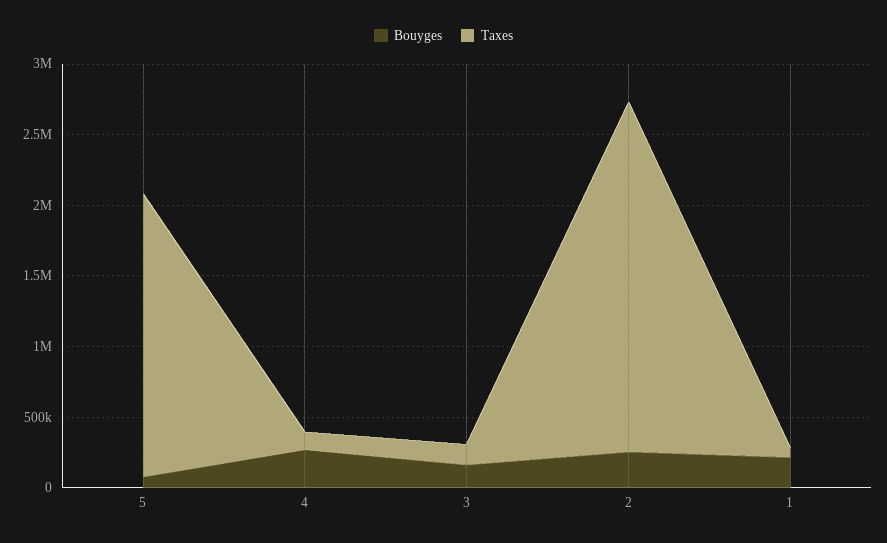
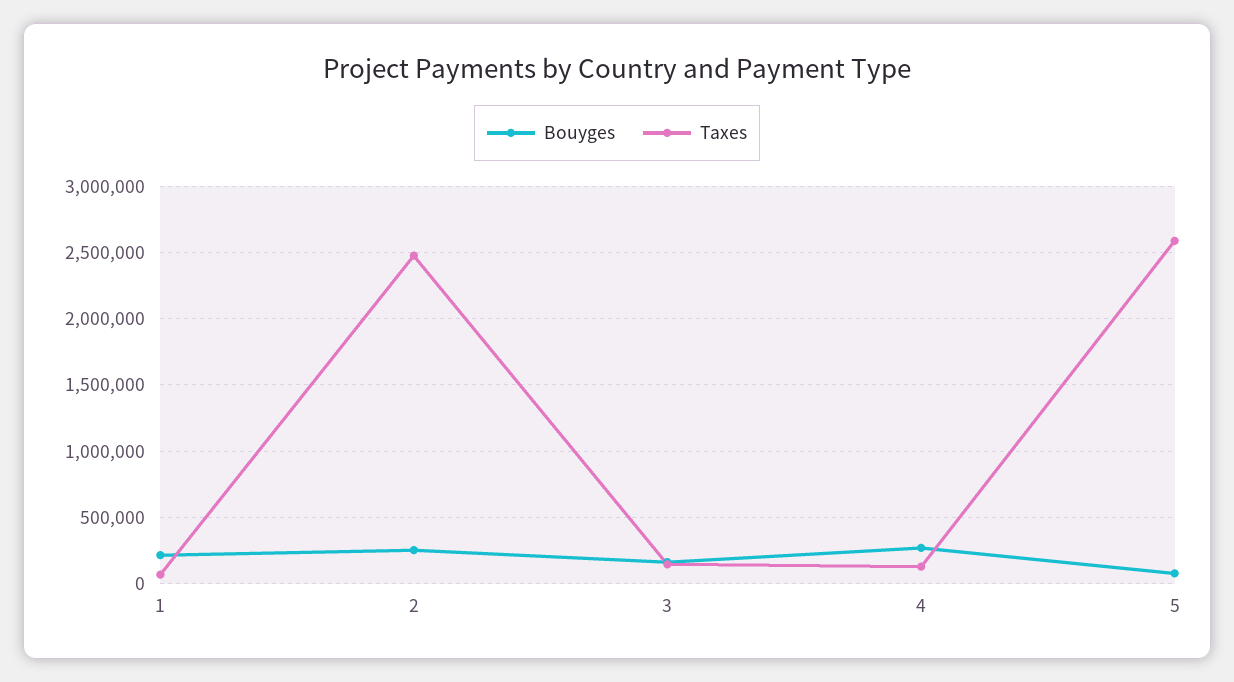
  {
    "Bouyges": {
      "5": 100000,
      "4": 250000,
      "3": 150000,
      "2": 250000,
      "1": 200000
    },
    "Taxes": {
-     "5": 2000000,
+     "5": 2600000,
      "4": 150000,
      "3": 150000,
      "2": 2500000,
      "1": 50000
    }
  }

